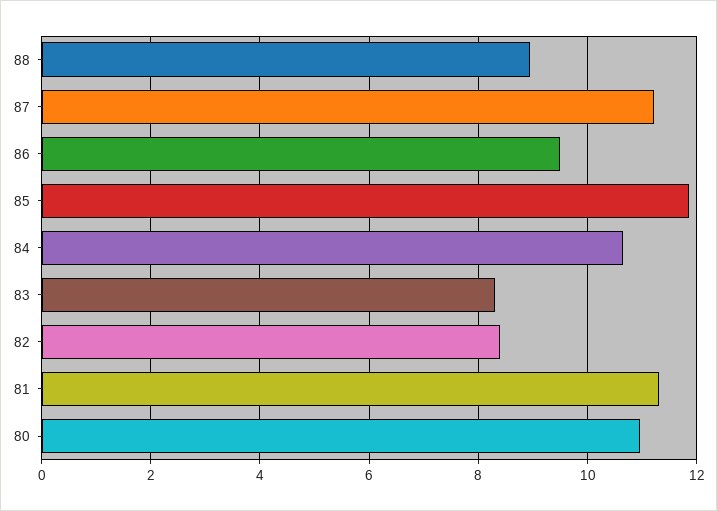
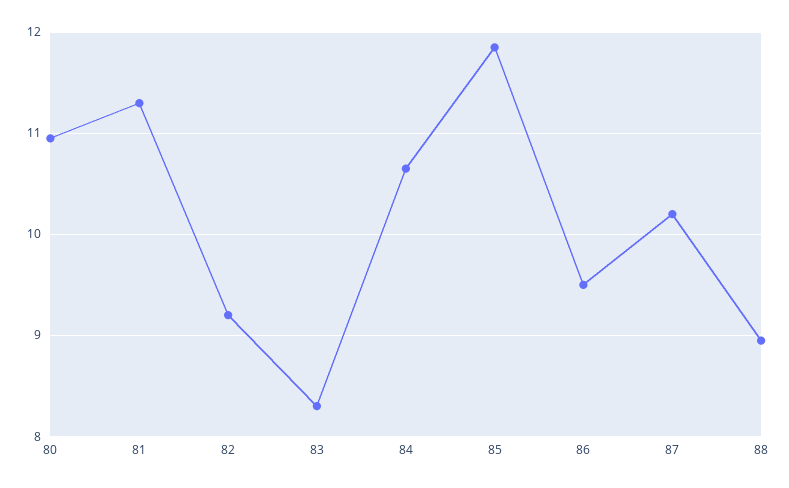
  {
    "88": 9,
-   "87": 11.2,
+   "87": 10.2,
    "86": 9.5,
    "85": 11.9,
    "84": 10.7,
    "83": 8.3,
-   "82": 8.4,
+   "82": 9.2,
    "81": 11.3,
    "80": 11
  }

